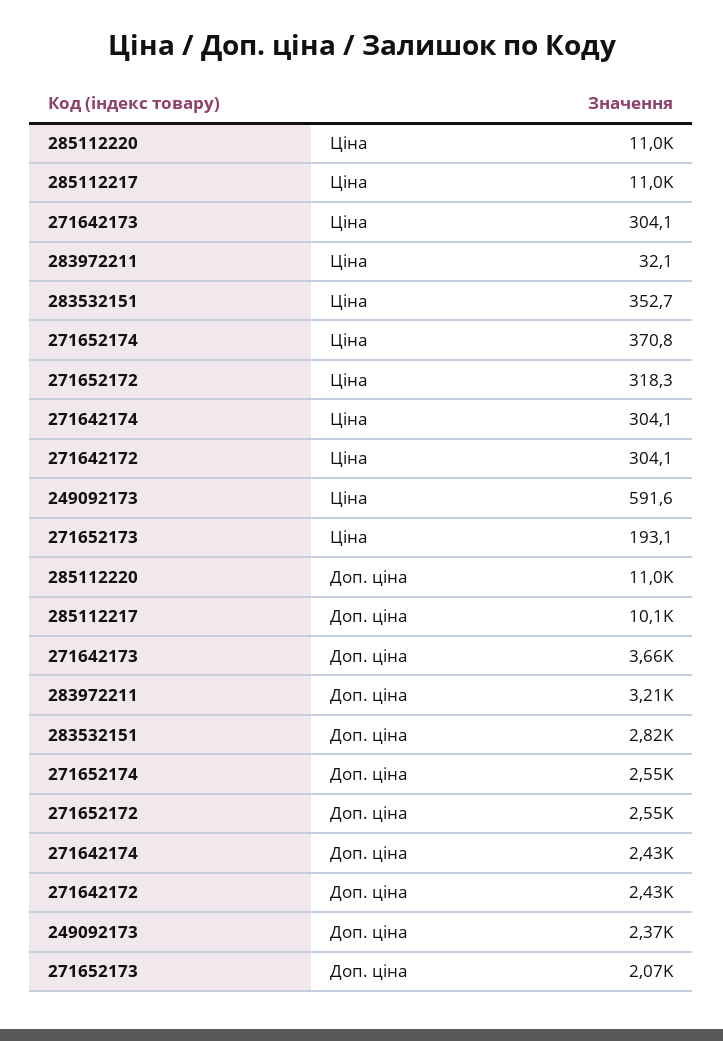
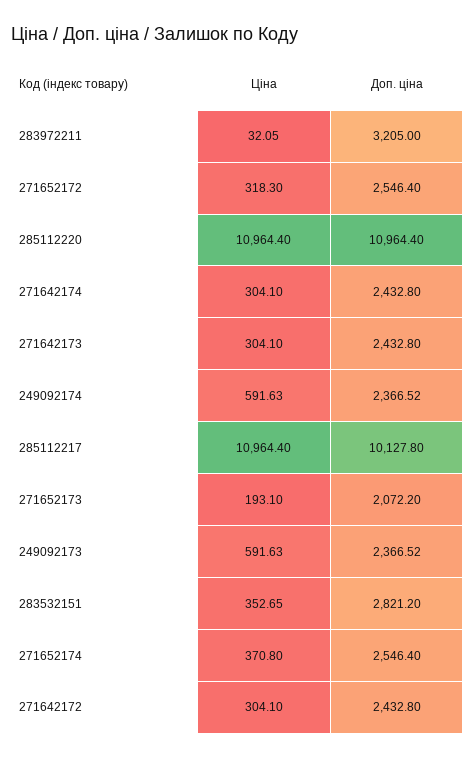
  {
    "285112220": {
      "Ціна": 10964.4,
      "Доп. ціна": 10964.4
    },
    "285112217": {
      "Ціна": 10964.4,
      "Доп. ціна": 10127.8
    },
    "271642173": {
      "Ціна": 304.1,
-     "Доп. ціна": 3660
+     "Доп. ціна": 2432.8
    },
    "283972211": {
      "Ціна": 32.05,
      "Доп. ціна": 3205
    },
    "283532151": {
      "Ціна": 352.65,
      "Доп. ціна": 2821.2
    },
    "271652174": {
      "Ціна": 370.8,
      "Доп. ціна": 2546.4
    },
    "271652172": {
      "Ціна": 318.3,
      "Доп. ціна": 2546.4
    },
    "271642174": {
      "Ціна": 304.1,
      "Доп. ціна": 2432.8
    },
    "271642172": {
      "Ціна": 304.1,
      "Доп. ціна": 2432.8
    },
    "249092173": {
      "Ціна": 591.63,
      "Доп. ціна": 2366.52
    },
    "271652173": {
      "Ціна": 193.1,
      "Доп. ціна": 2072.2
-   }
+   },
+   "249092174": {
+     "Ціна": 591.63,
+     "Доп. ціна": 2366.52
+   }
  }

